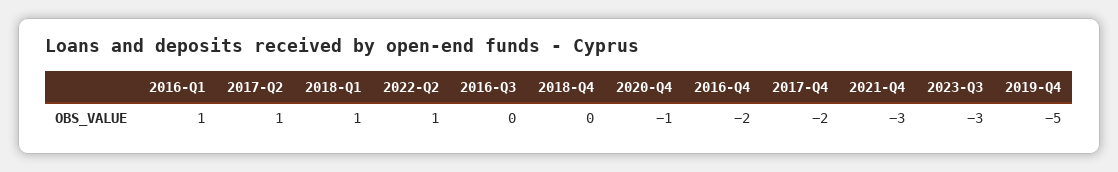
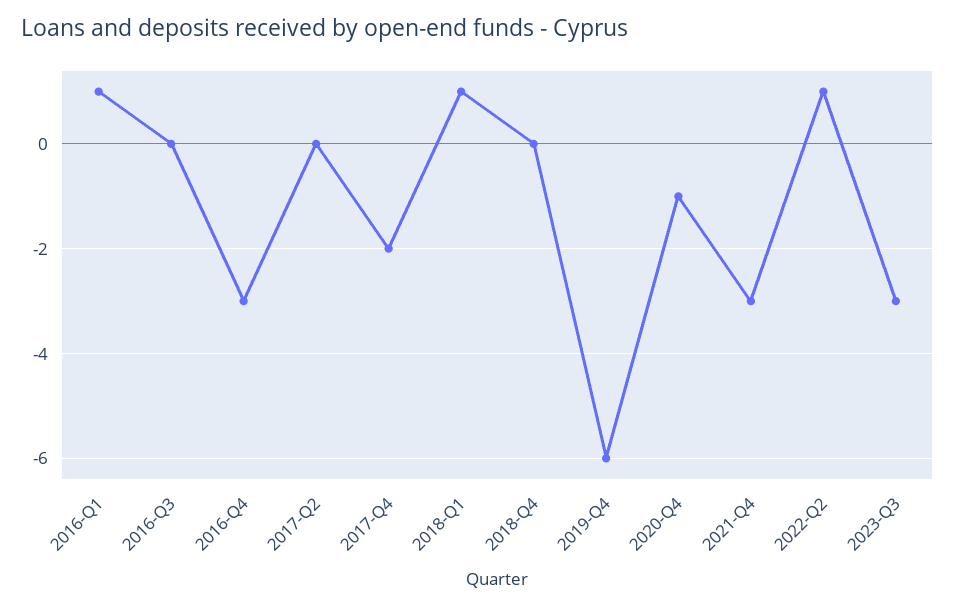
  {
    "2016-Q1": 1,
-   "2017-Q2": 1,
+   "2017-Q2": 0,
    "2018-Q1": 1,
    "2022-Q2": 1,
    "2016-Q3": 0,
    "2018-Q4": 0,
    "2020-Q4": -1,
-   "2016-Q4": -2,
+   "2016-Q4": -3,
    "2017-Q4": -2,
    "2021-Q4": -3,
    "2023-Q3": -3,
-   "2019-Q4": -5
+   "2019-Q4": -6
  }

